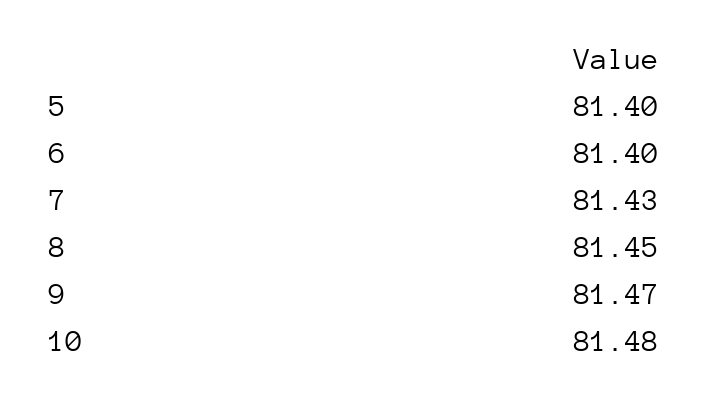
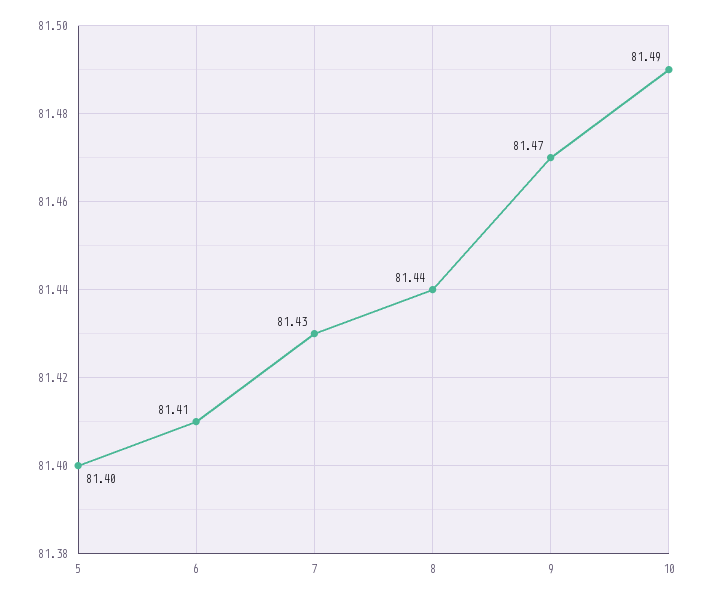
  {
    "5": 81.4,
-   "6": 81.4,
+   "6": 81.41,
    "7": 81.43,
-   "8": 81.45,
+   "8": 81.44,
    "9": 81.47,
-   "10": 81.48
+   "10": 81.49
  }

